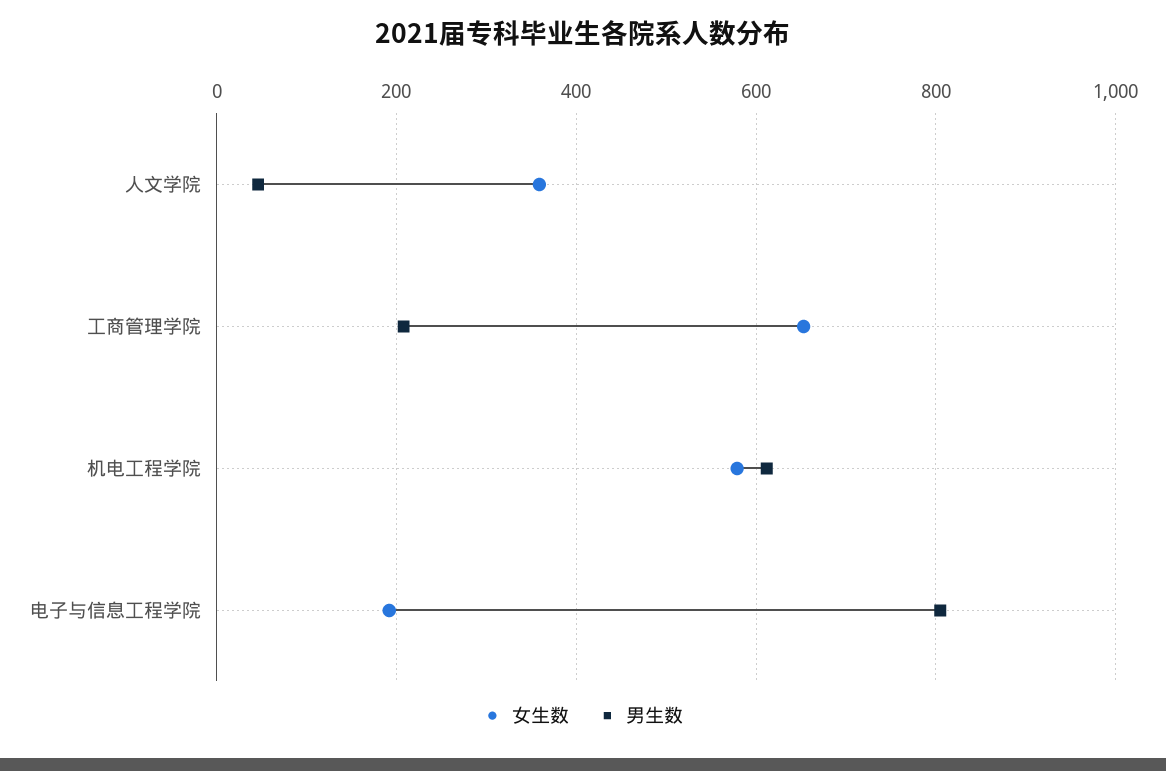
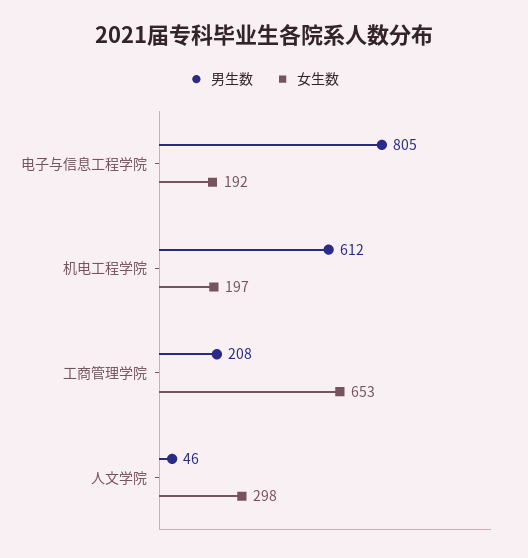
  {
    "女生数": {
-     "人文学院": 360,
+     "人文学院": 298,
      "工商管理学院": 653,
-     "机电工程学院": 580,
+     "机电工程学院": 197,
      "电子与信息工程学院": 192
    },
    "男生数": {
      "人文学院": 46,
      "工商管理学院": 208,
      "机电工程学院": 612,
      "电子与信息工程学院": 805
    }
  }

